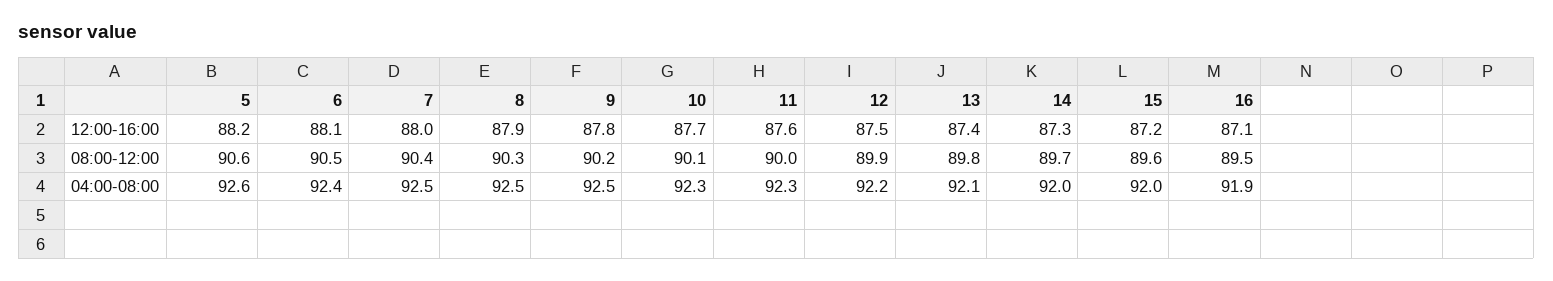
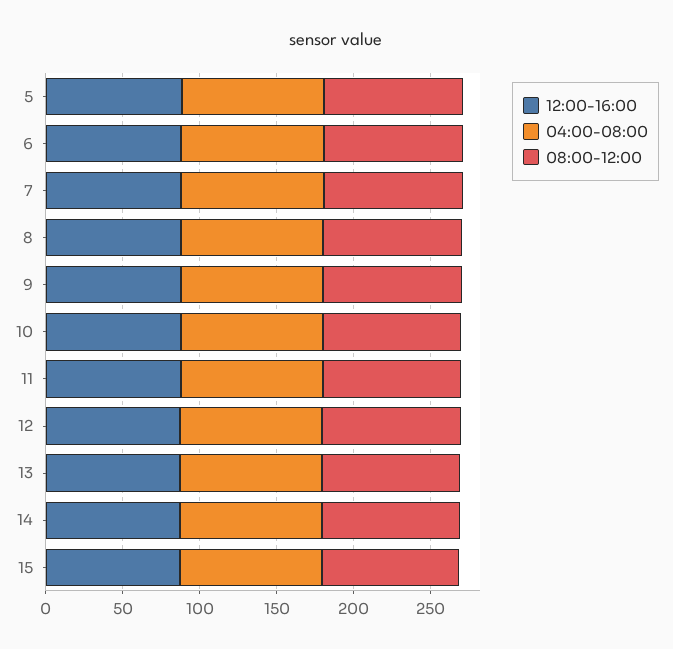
  {
    "12:00-16:00": {
      "5": 88.2,
      "6": 88.1,
      "7": 88,
      "8": 87.9,
      "9": 87.8,
      "10": 87.7,
      "11": 87.6,
      "12": 87.5,
      "13": 87.4,
      "14": 87.3,
-     "15": 87.2,
+     "15": 87.2
-     "16": 87.1
    },
    "08:00-12:00": {
      "5": 90.6,
      "6": 90.5,
      "7": 90.4,
      "8": 90.3,
      "9": 90.2,
      "10": 90.1,
      "11": 90,
      "12": 89.9,
      "13": 89.8,
      "14": 89.7,
-     "15": 89.6,
+     "15": 89.6
-     "16": 89.5
    },
    "04:00-08:00": {
      "5": 92.6,
      "6": 92.4,
      "7": 92.5,
      "8": 92.5,
      "9": 92.5,
      "10": 92.3,
      "11": 92.3,
      "12": 92.2,
      "13": 92.1,
      "14": 92,
-     "15": 92,
+     "15": 92
-     "16": 91.9
    }
  }

